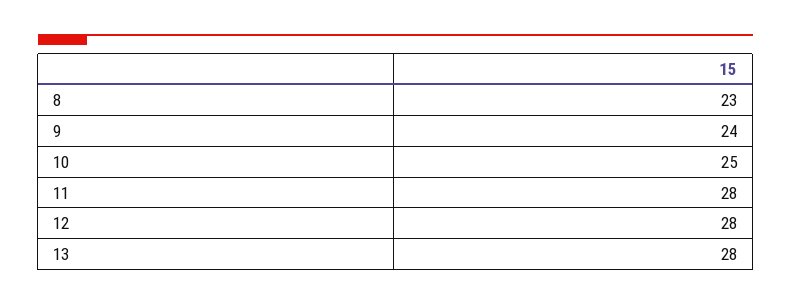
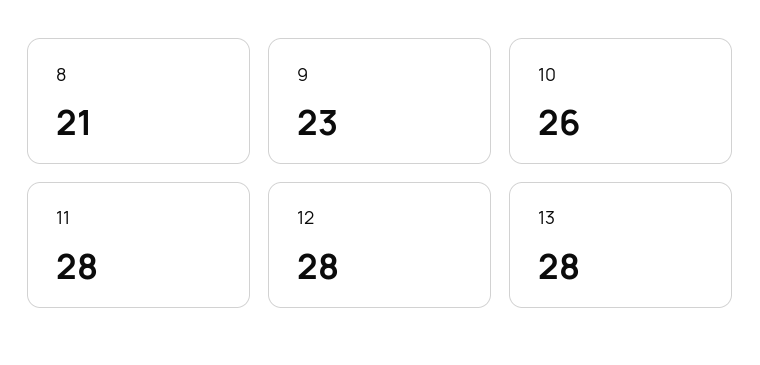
  {
-   "8": 23,
+   "8": 21,
-   "9": 24,
+   "9": 23,
-   "10": 25,
+   "10": 26,
    "11": 28,
    "12": 28,
    "13": 28
  }

